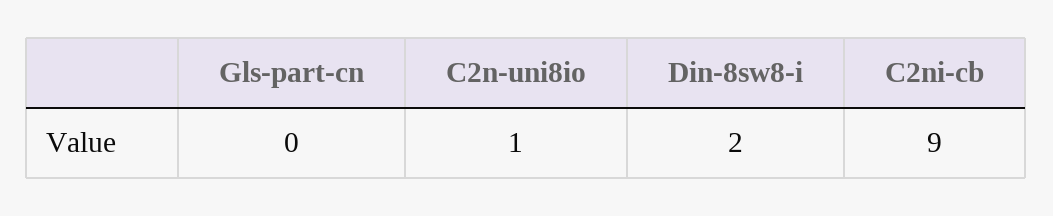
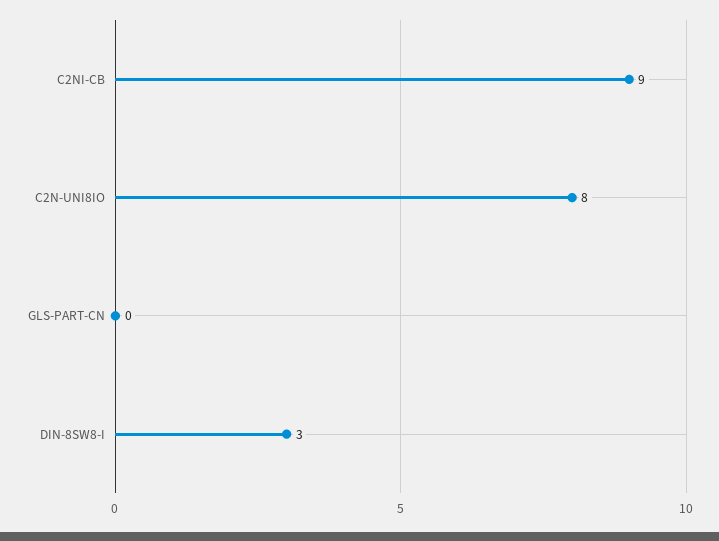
  {
    "Gls-part-cn": 0,
-   "C2n-uni8io": 1,
+   "C2n-uni8io": 8,
-   "Din-8sw8-i": 2,
+   "Din-8sw8-i": 3,
    "C2ni-cb": 9
  }

